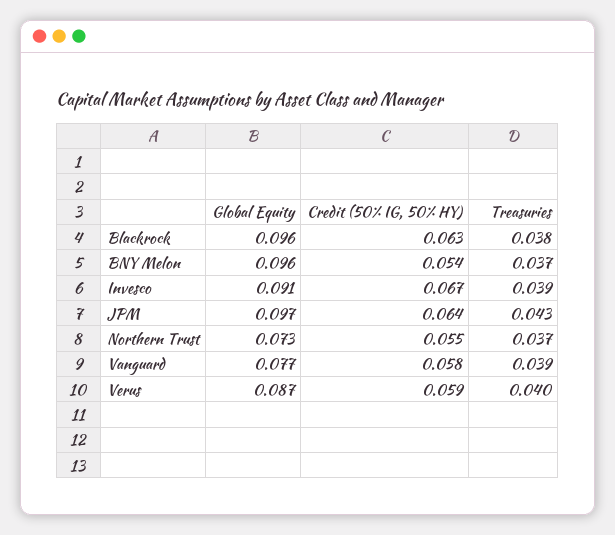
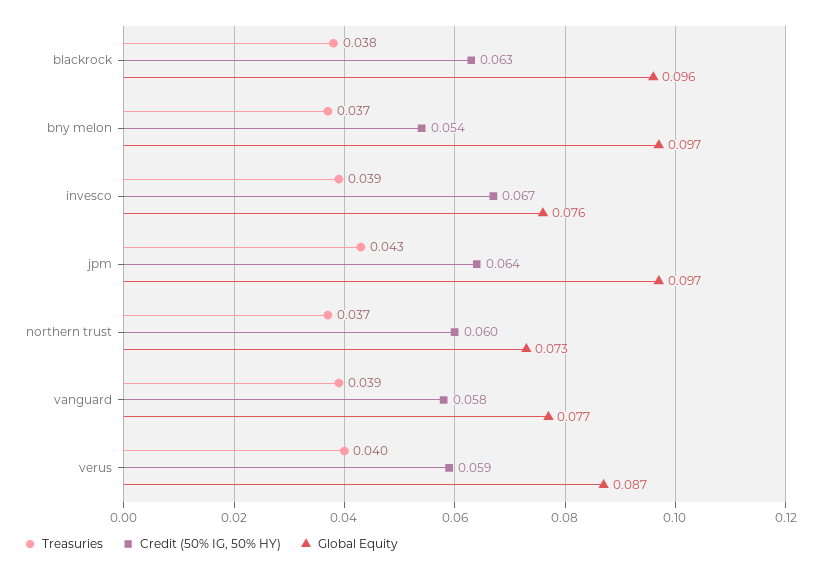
  {
    "Global Equity": {
      "Blackrock": 0.096,
-     "BNY Melon": 0.096,
+     "BNY Melon": 0.097,
-     "Invesco": 0.091,
+     "Invesco": 0.076,
      "JPM": 0.097,
      "Northern Trust": 0.073,
      "Vanguard": 0.077,
      "Verus": 0.087
    },
    "Credit (50% IG, 50% HY)": {
      "Blackrock": 0.063,
      "BNY Melon": 0.054,
      "Invesco": 0.067,
      "JPM": 0.064,
-     "Northern Trust": 0.055,
+     "Northern Trust": 0.06,
      "Vanguard": 0.058,
      "Verus": 0.059
    },
    "Treasuries": {
      "Blackrock": 0.038,
      "BNY Melon": 0.037,
      "Invesco": 0.039,
      "JPM": 0.043,
      "Northern Trust": 0.037,
      "Vanguard": 0.039,
      "Verus": 0.04
    }
  }

